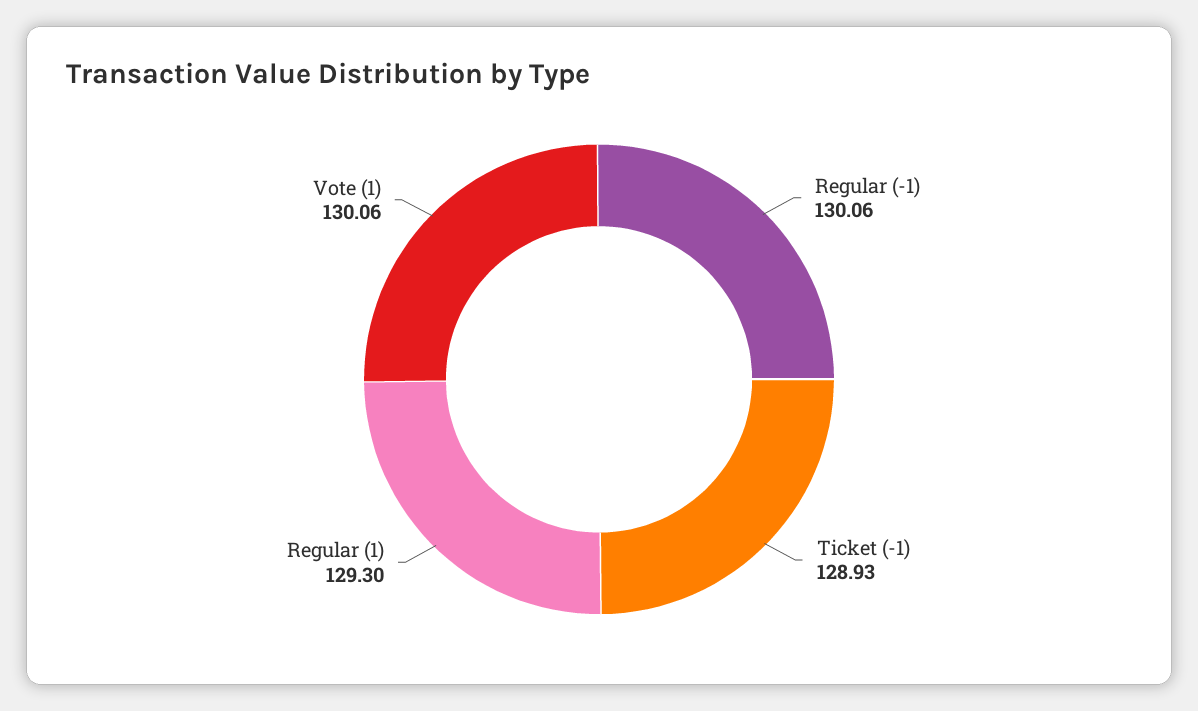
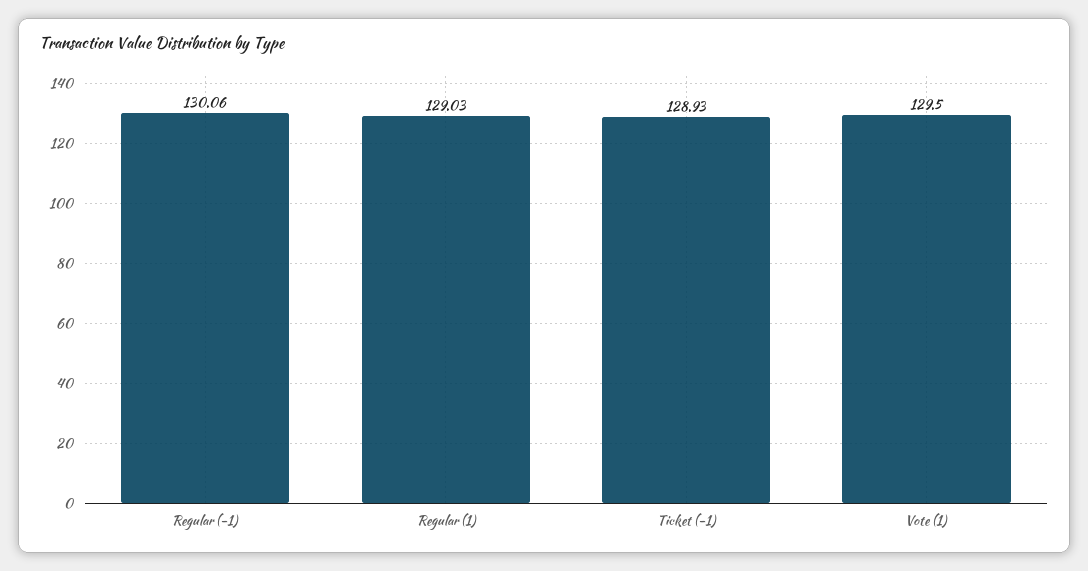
  {
    "Regular (-1)": 130.06,
    "Ticket (-1)": 128.93,
-   "Regular (1)": 129.3,
+   "Regular (1)": 129.03,
-   "Vote (1)": 130.06
+   "Vote (1)": 129.5
  }

